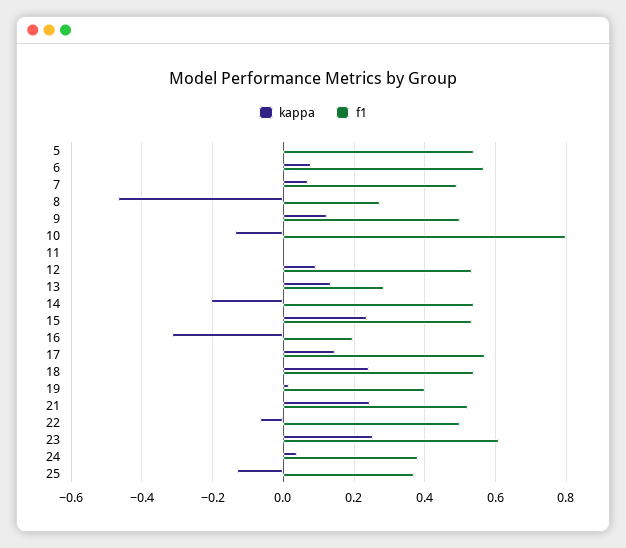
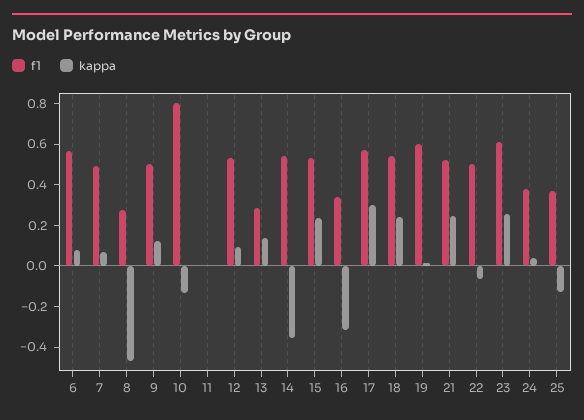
  {
    "kappa": {
-     "5": 0,
      "6": 0.08,
      "7": 0.06,
      "8": -0.46,
      "9": 0.12,
      "10": -0.14,
      "11": 0,
      "12": 0.1,
      "13": 0.14,
-     "14": -0.2,
+     "14": -0.35,
      "15": 0.24,
      "16": -0.32,
-     "17": 0.14,
+     "17": 0.3,
      "18": 0.24,
      "19": 0.02,
      "21": 0.24,
      "22": -0.06,
      "23": 0.26,
      "24": 0.04,
      "25": -0.14
    },
    "f1": {
-     "5": 0.54,
      "6": 0.56,
      "7": 0.5,
      "8": 0.28,
      "9": 0.5,
      "10": 0.8,
      "11": 0,
      "12": 0.54,
      "13": 0.28,
      "14": 0.54,
      "15": 0.54,
-     "16": 0.2,
+     "16": 0.35,
      "17": 0.58,
      "18": 0.54,
-     "19": 0.4,
+     "19": 0.6,
      "21": 0.52,
      "22": 0.5,
      "23": 0.6,
      "24": 0.38,
      "25": 0.38
    }
  }

